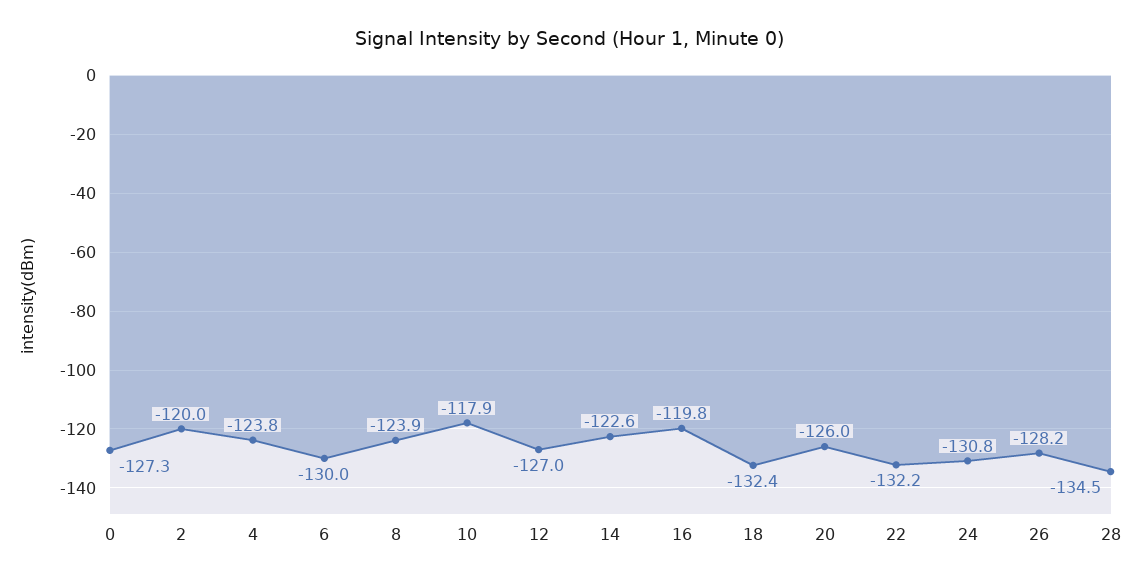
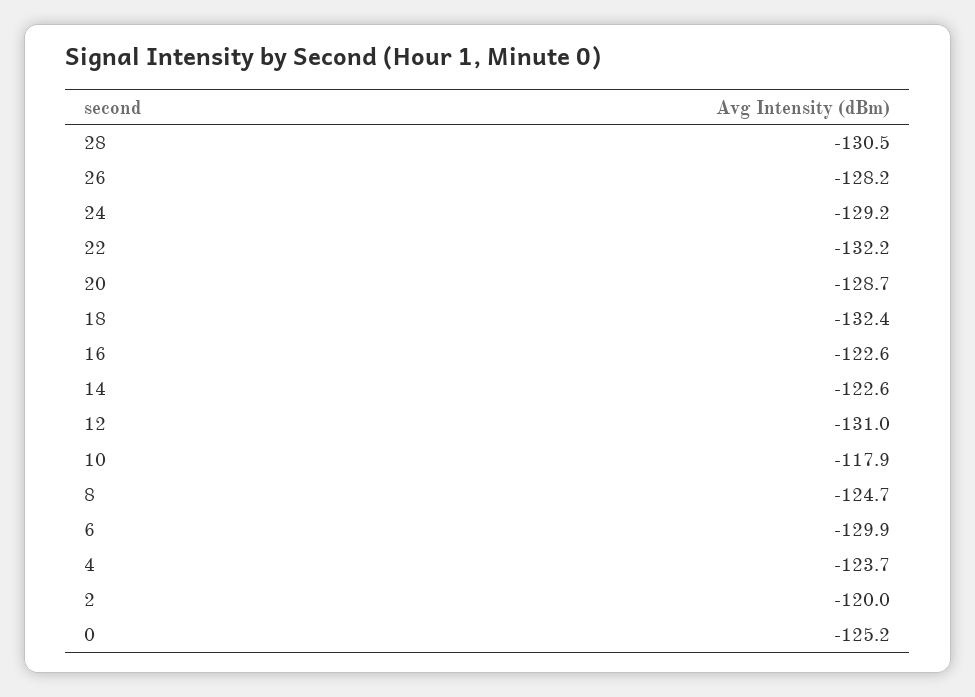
  {
-   "0": -127.3,
+   "0": -125.2,
    "2": -120,
-   "4": -123.8,
+   "4": -123.7,
-   "6": -130,
+   "6": -129.9,
-   "8": -123.9,
+   "8": -124.7,
    "10": -117.9,
-   "12": -127,
+   "12": -131,
    "14": -122.6,
-   "16": -119.8,
+   "16": -122.6,
    "18": -132.4,
-   "20": -126,
+   "20": -128.7,
    "22": -132.2,
-   "24": -130.8,
+   "24": -129.2,
    "26": -128.2,
-   "28": -134.5
+   "28": -130.5
  }

